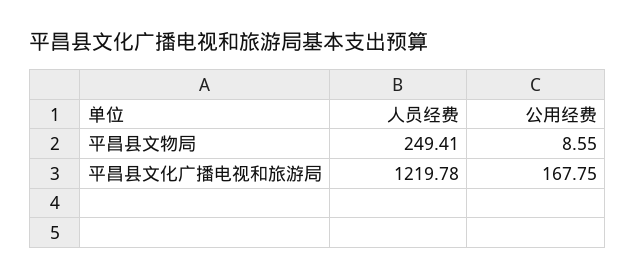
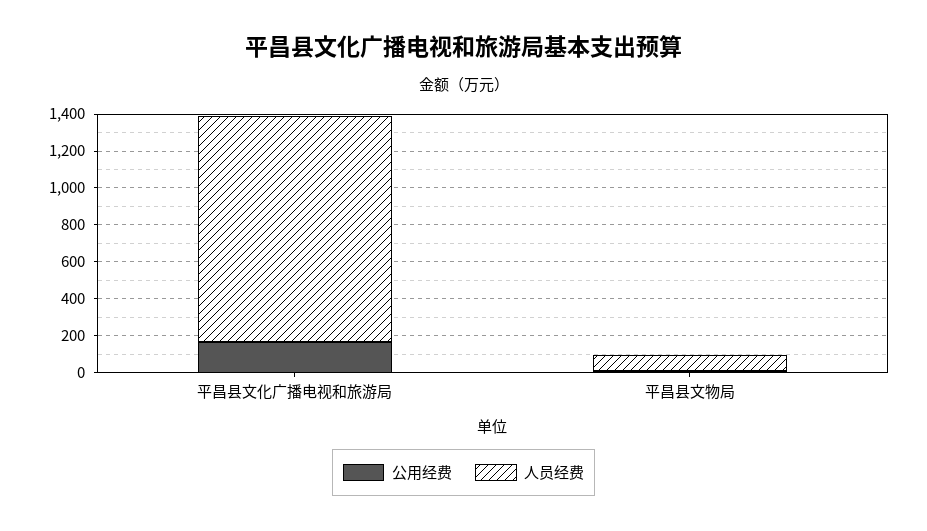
  {
    "人员经费": {
-     "平昌县文物局": 249.41,
+     "平昌县文物局": 100,
      "平昌县文化广播电视和旅游局": 1219.78
    },
    "公用经费": {
      "平昌县文物局": 8.55,
      "平昌县文化广播电视和旅游局": 167.75
    }
  }

